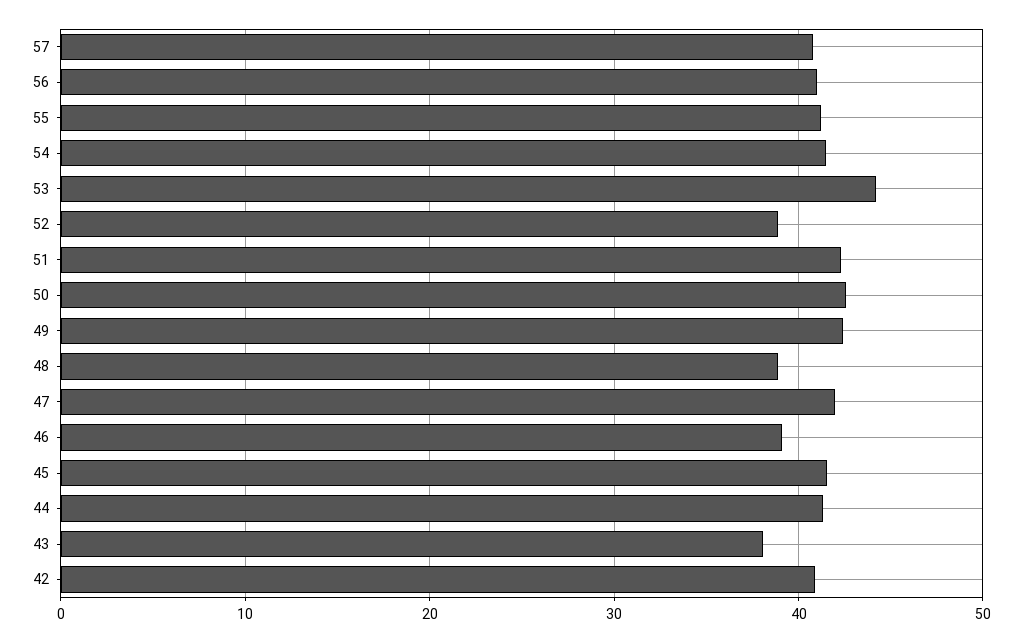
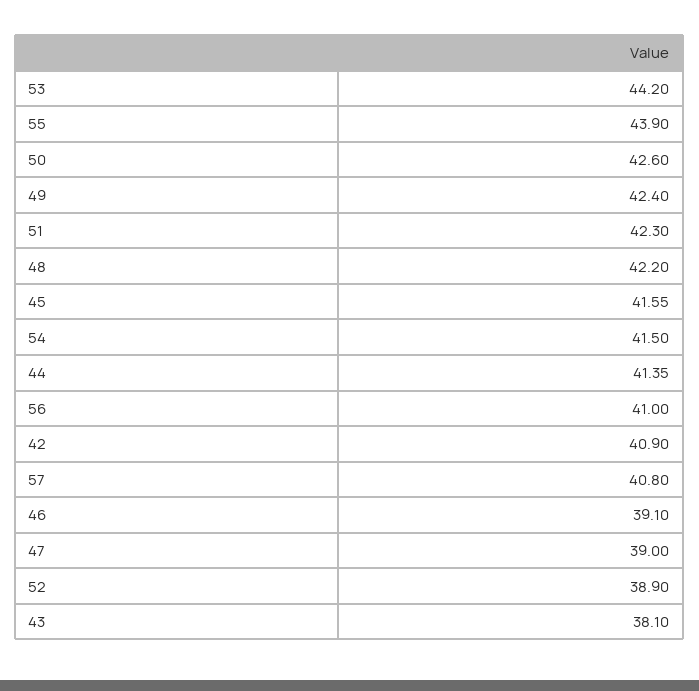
  {
    "57": 40.8,
    "56": 41,
-   "55": 41,
+   "55": 43.9,
    "54": 41.5,
    "53": 44.2,
    "52": 38.9,
    "51": 42.3,
    "50": 42.6,
    "49": 42.4,
-   "48": 39,
+   "48": 42.2,
-   "47": 42,
+   "47": 39,
    "46": 39.1,
    "45": 41.55,
    "44": 41.35,
    "43": 38.1,
    "42": 40.9
  }

